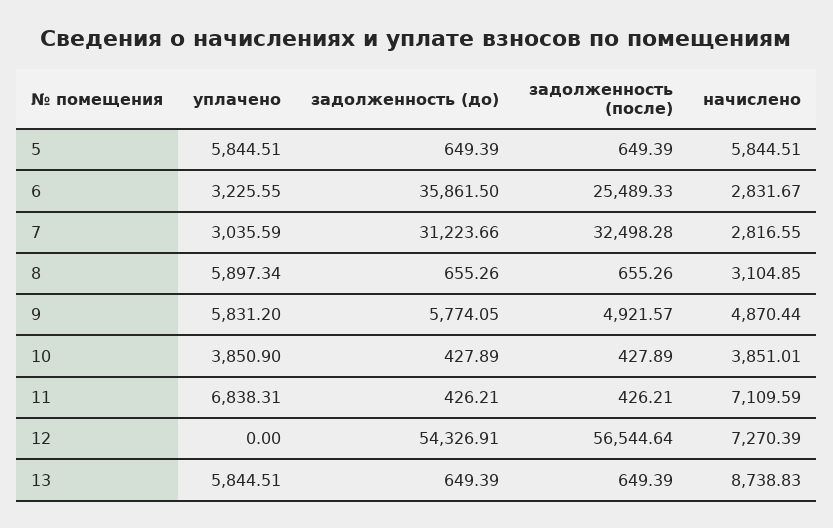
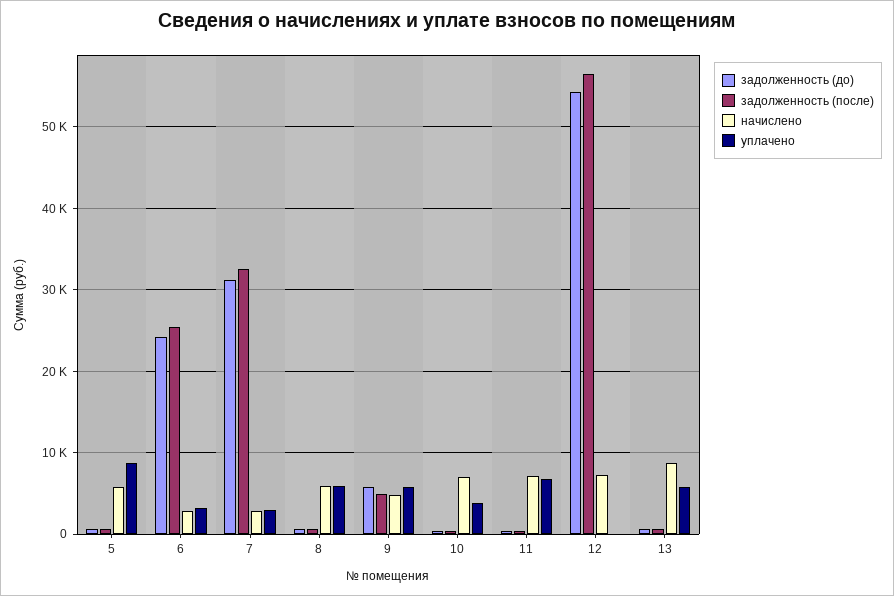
  {
    "уплачено": {
-     "5": 5844.51,
+     "5": 9000,
      "6": 3225.55,
      "7": 3035.59,
      "8": 5897.34,
      "9": 5831.2,
      "10": 3850.9,
      "11": 6838.31,
      "12": 0,
      "13": 5844.51
    },
    "задолженность (до)": {
      "5": 649.39,
-     "6": 35861.5,
+     "6": 24000,
      "7": 31223.66,
      "8": 655.26,
      "9": 5774.05,
      "10": 427.89,
      "11": 426.21,
      "12": 54326.91,
      "13": 649.39
    },
    "задолженность (после)": {
      "5": 649.39,
      "6": 25489.33,
      "7": 32498.28,
      "8": 655.26,
      "9": 4921.57,
      "10": 427.89,
      "11": 426.21,
      "12": 56544.64,
      "13": 649.39
    },
    "начислено": {
      "5": 5844.51,
      "6": 2831.67,
      "7": 2816.55,
-     "8": 3104.85,
+     "8": 6000,
      "9": 4870.44,
-     "10": 3851.01,
+     "10": 7000,
      "11": 7109.59,
      "12": 7270.39,
      "13": 8738.83
    }
  }

